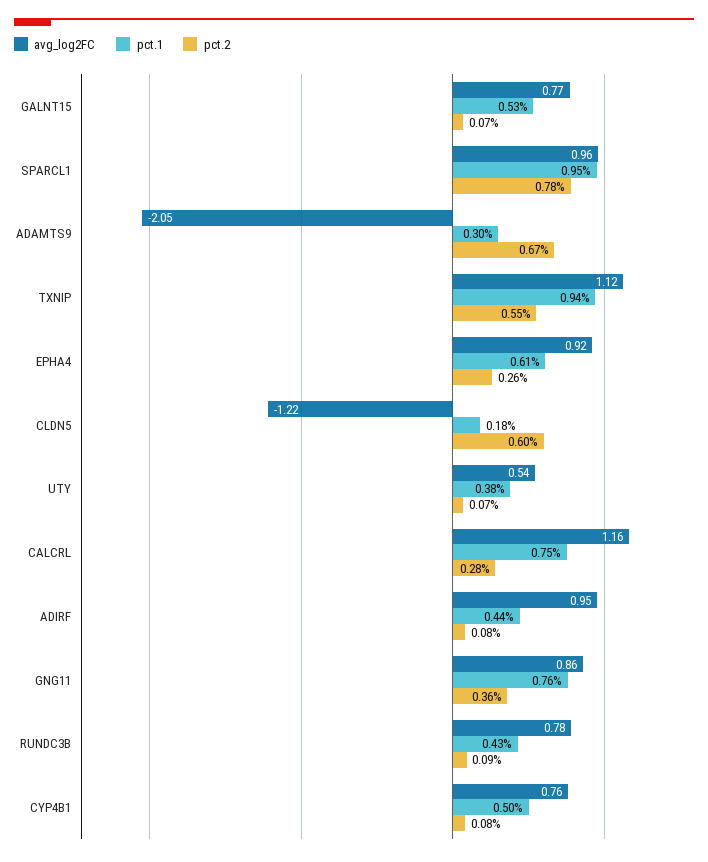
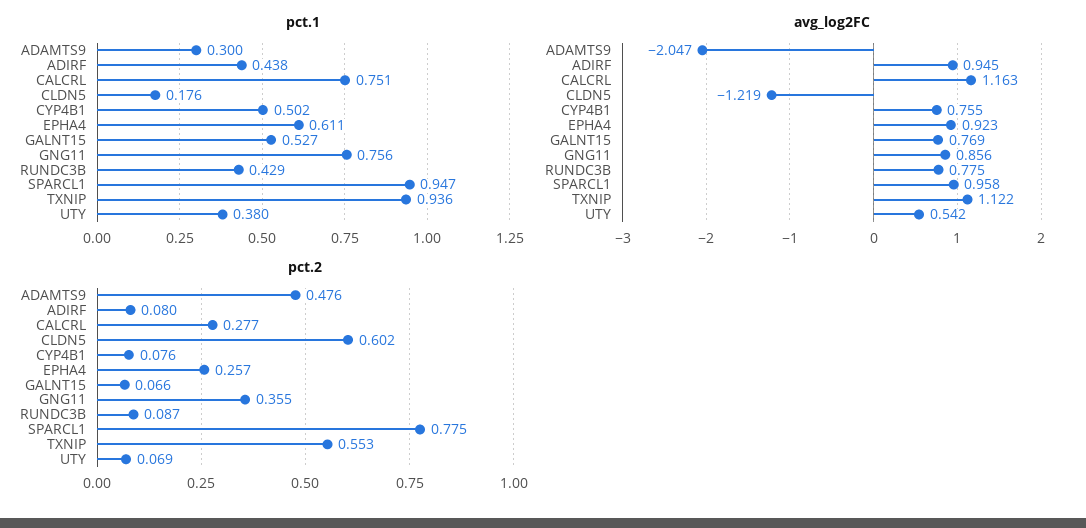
  {
    "avg_log2FC": {
      "GALNT15": 0.769,
      "SPARCL1": 0.958,
      "ADAMTS9": -2.047,
      "TXNIP": 1.122,
      "EPHA4": 0.923,
      "CLDN5": -1.219,
      "UTY": 0.542,
      "CALCRL": 1.163,
      "ADIRF": 0.945,
      "GNG11": 0.856,
      "RUNDC3B": 0.775,
      "CYP4B1": 0.755
    },
    "pct.1": {
      "GALNT15": 0.527,
      "SPARCL1": 0.947,
      "ADAMTS9": 0.3,
      "TXNIP": 0.936,
      "EPHA4": 0.611,
      "CLDN5": 0.176,
      "UTY": 0.38,
      "CALCRL": 0.751,
      "ADIRF": 0.438,
      "GNG11": 0.756,
      "RUNDC3B": 0.429,
      "CYP4B1": 0.502
    },
    "pct.2": {
      "GALNT15": 0.066,
      "SPARCL1": 0.775,
-     "ADAMTS9": 0.67,
+     "ADAMTS9": 0.476,
      "TXNIP": 0.553,
      "EPHA4": 0.257,
      "CLDN5": 0.602,
      "UTY": 0.069,
      "CALCRL": 0.277,
      "ADIRF": 0.08,
      "GNG11": 0.355,
      "RUNDC3B": 0.087,
      "CYP4B1": 0.076
    }
  }

